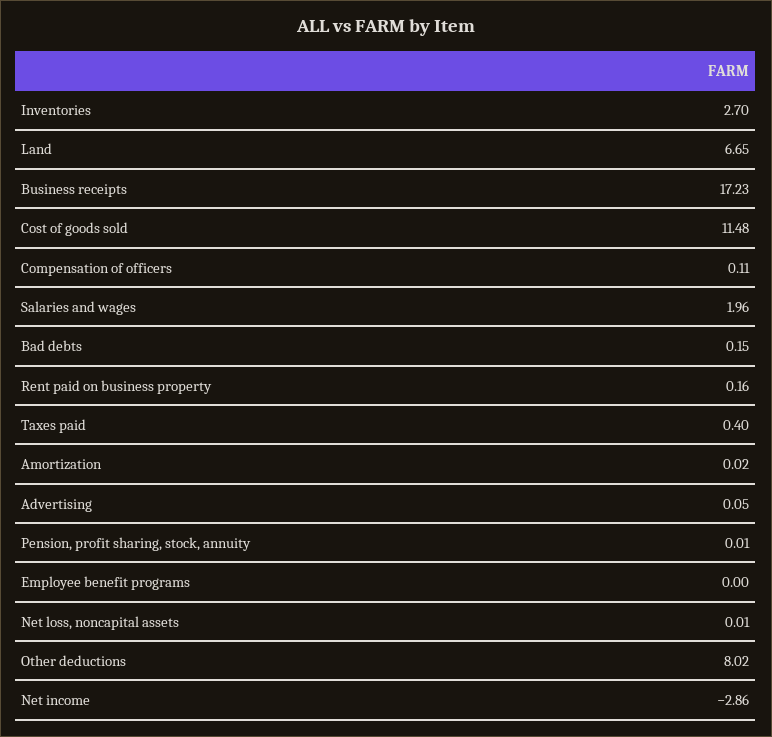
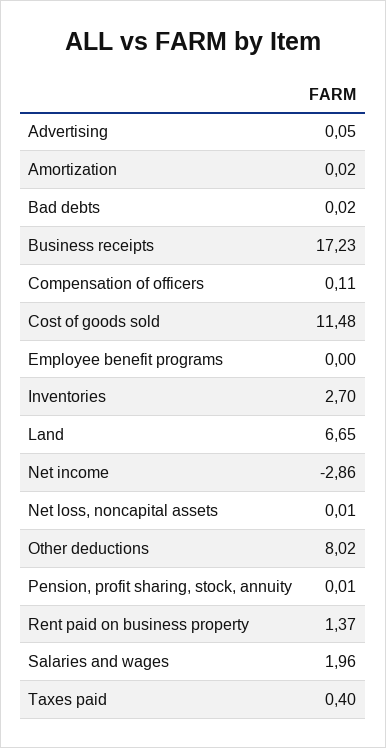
  {
    "Inventories": 2.7,
    "Land": 6.65,
    "Business receipts": 17.23,
    "Cost of goods sold": 11.48,
    "Compensation of officers": 0.11,
    "Salaries and wages": 1.96,
-   "Bad debts": 0.15,
+   "Bad debts": 0.02,
-   "Rent paid on business property": 0.16,
+   "Rent paid on business property": 1.37,
    "Taxes paid": 0.4,
    "Amortization": 0.02,
    "Advertising": 0.05,
    "Pension, profit sharing, stock, annuity": 0.01,
    "Employee benefit programs": 0,
    "Net loss, noncapital assets": 0.01,
    "Other deductions": 8.02,
    "Net income": -2.86
  }

